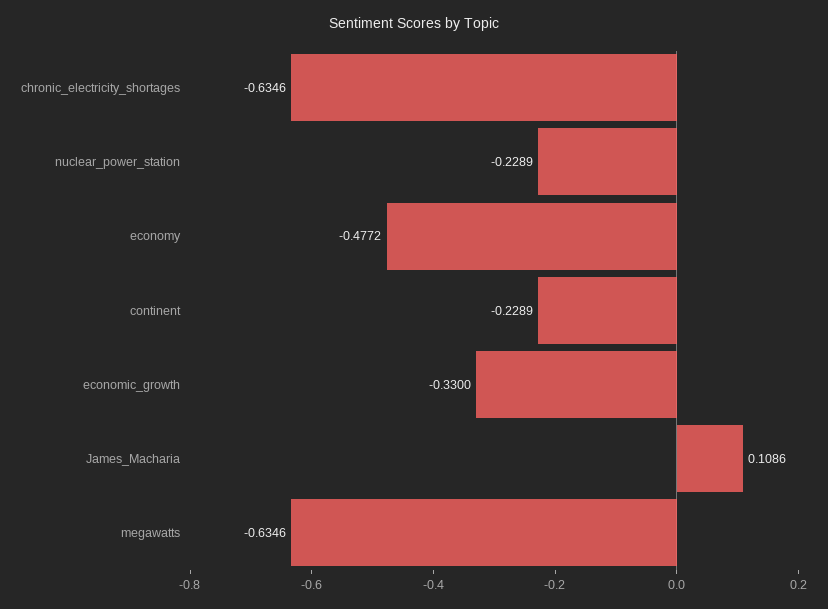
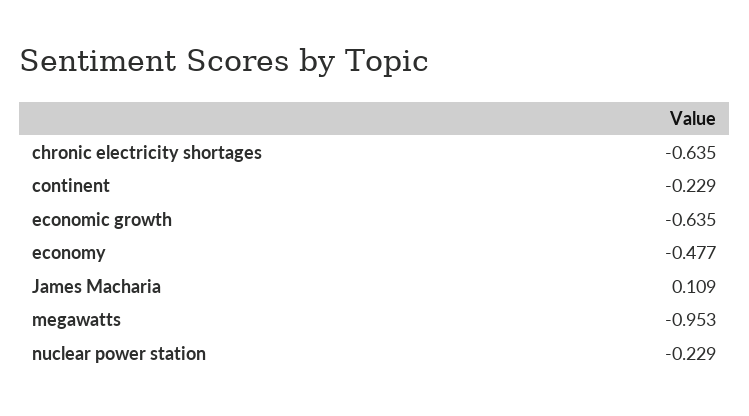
  {
    "chronic_electricity_shortages": -0.6346,
    "nuclear_power_station": -0.2289,
    "economy": -0.4772,
    "continent": -0.2289,
-   "economic_growth": -0.33,
+   "economic_growth": -0.635,
    "James_Macharia": 0.1086,
-   "megawatts": -0.6346
+   "megawatts": -0.953
  }

